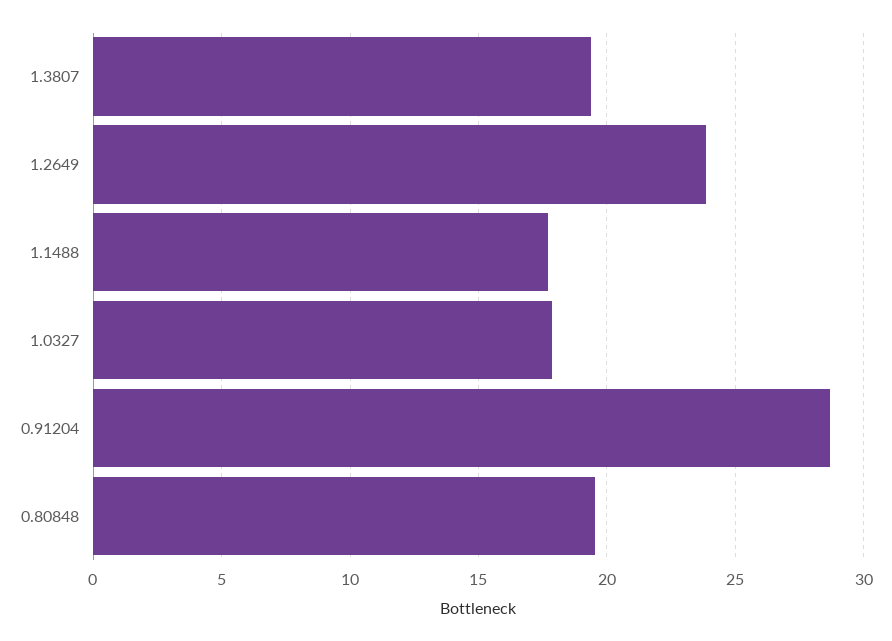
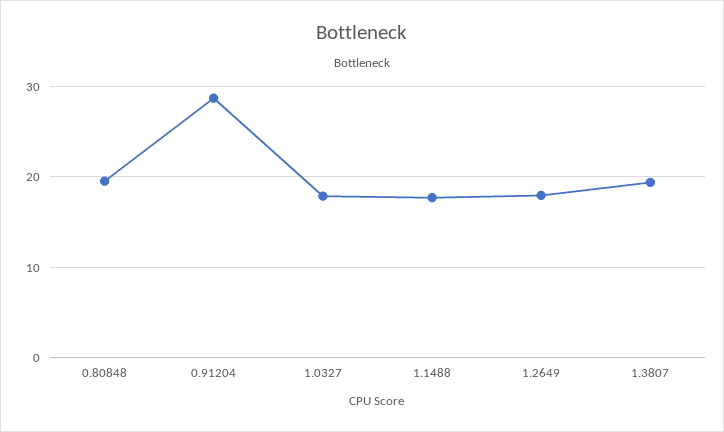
  {
    "1.3807": 19.5,
-   "1.2649": 24,
+   "1.2649": 18,
    "1.1488": 17.5,
    "1.0327": 18,
    "0.91204": 28.5,
    "0.80848": 19.5
  }

